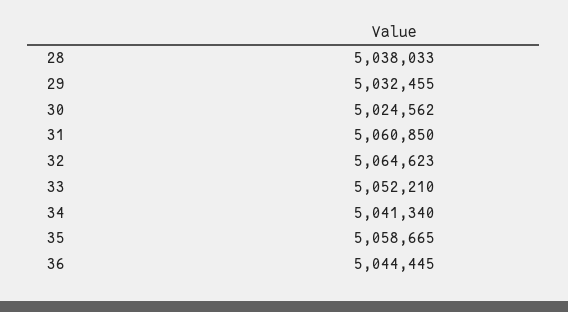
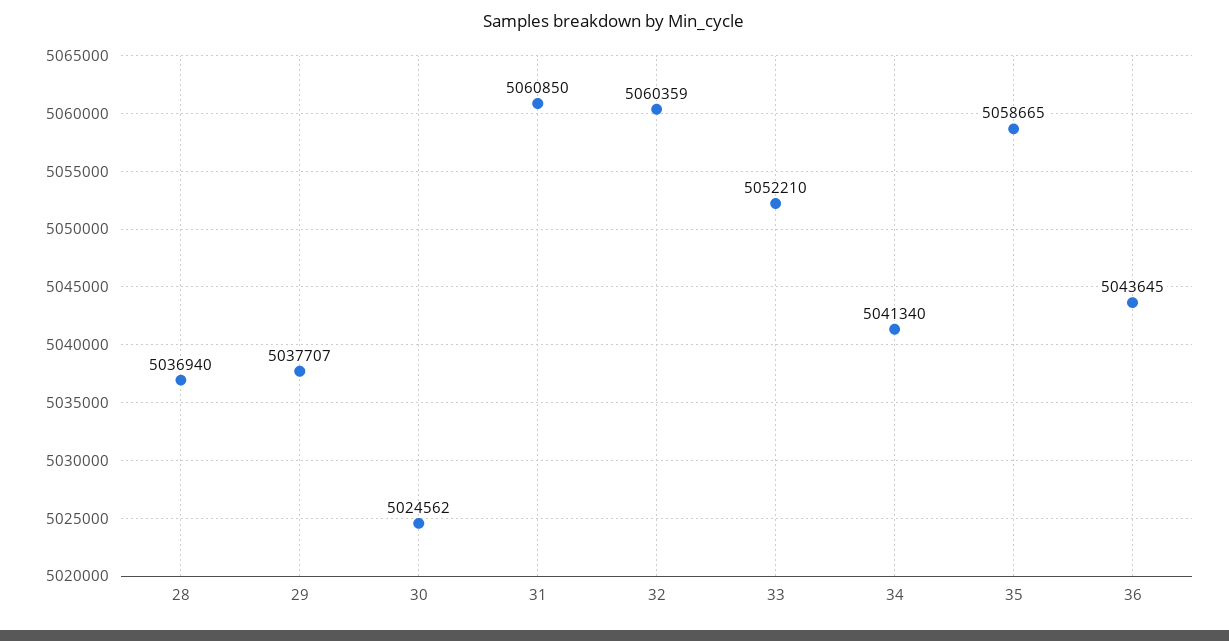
  {
-   "28": 5038033,
+   "28": 5036940,
-   "29": 5032455,
+   "29": 5037707,
    "30": 5024562,
    "31": 5060850,
-   "32": 5064623,
+   "32": 5060359,
    "33": 5052210,
    "34": 5041340,
    "35": 5058665,
-   "36": 5044445
+   "36": 5043645
  }

